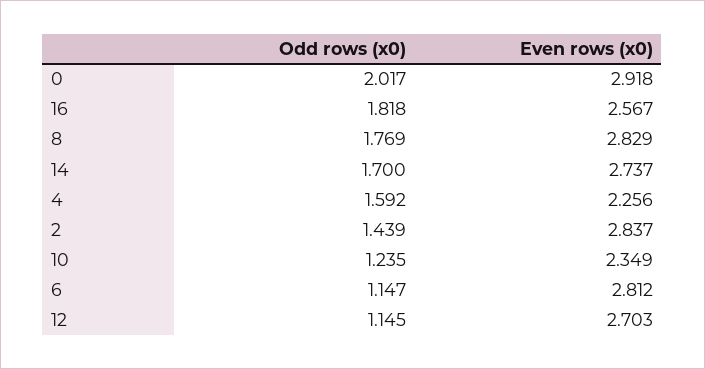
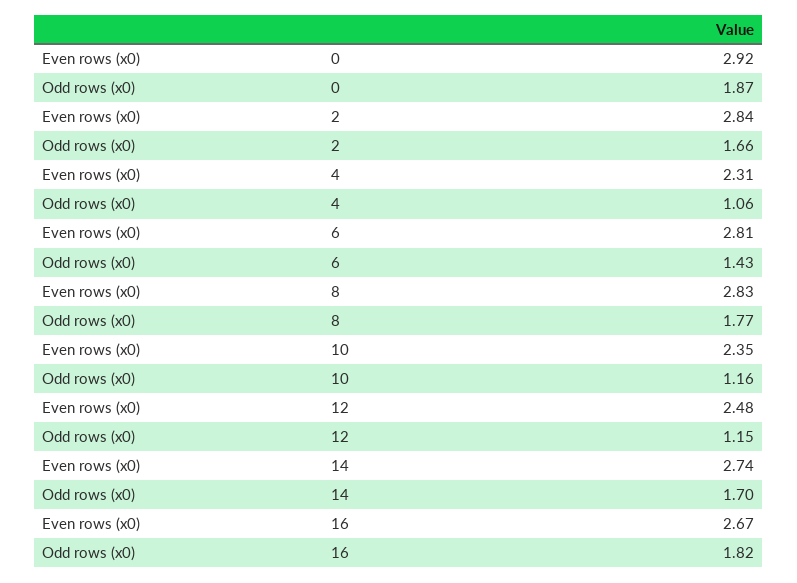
  {
    "Odd rows (x0)": {
-     "0": 2.017,
+     "0": 1.87,
      "16": 1.818,
      "8": 1.769,
      "14": 1.7,
-     "4": 1.592,
+     "4": 1.06,
-     "2": 1.439,
+     "2": 1.66,
-     "10": 1.235,
+     "10": 1.16,
-     "6": 1.147,
+     "6": 1.43,
      "12": 1.145
    },
    "Even rows (x0)": {
      "0": 2.918,
-     "16": 2.567,
+     "16": 2.67,
      "8": 2.829,
      "14": 2.737,
-     "4": 2.256,
+     "4": 2.31,
      "2": 2.837,
      "10": 2.349,
      "6": 2.812,
-     "12": 2.703
+     "12": 2.48
    }
  }

